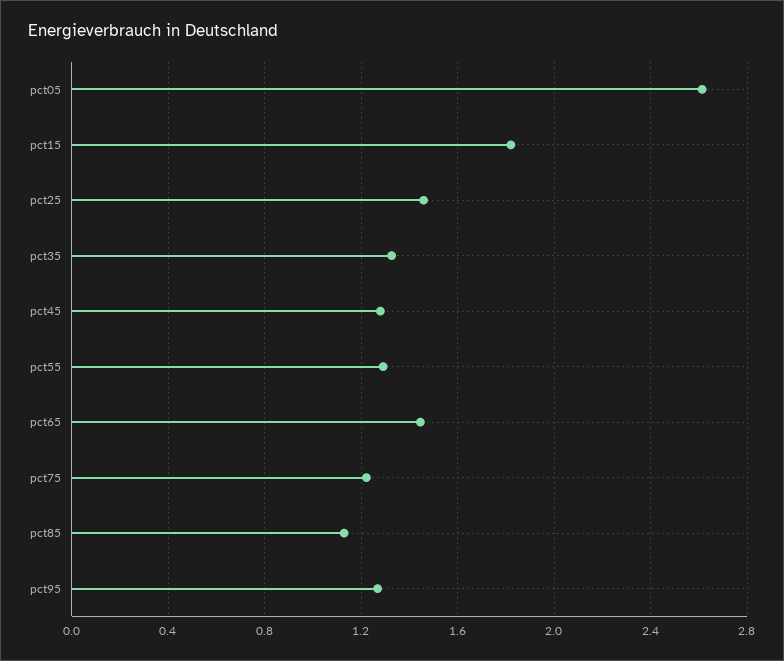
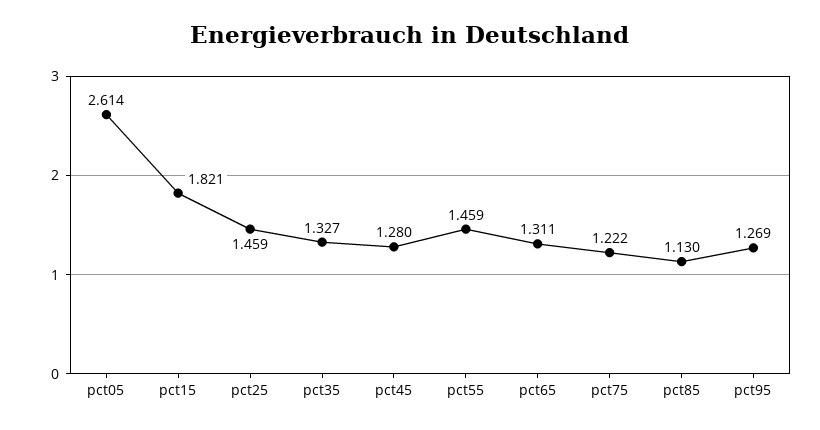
  {
    "pct05": 2.614,
    "pct15": 1.821,
    "pct25": 1.459,
    "pct35": 1.327,
    "pct45": 1.28,
-   "pct55": 1.3,
+   "pct55": 1.459,
-   "pct65": 1.45,
+   "pct65": 1.311,
    "pct75": 1.222,
    "pct85": 1.13,
    "pct95": 1.269
  }

